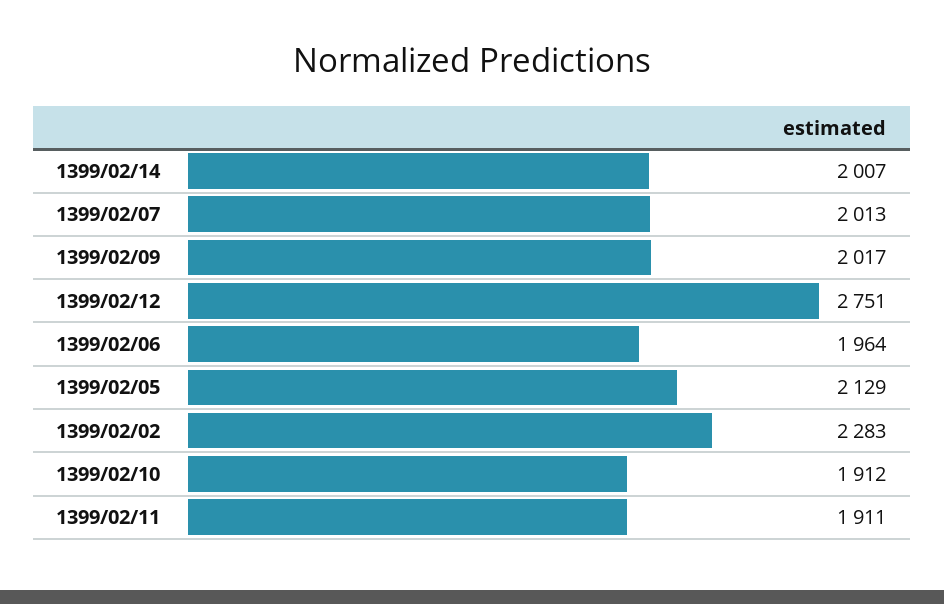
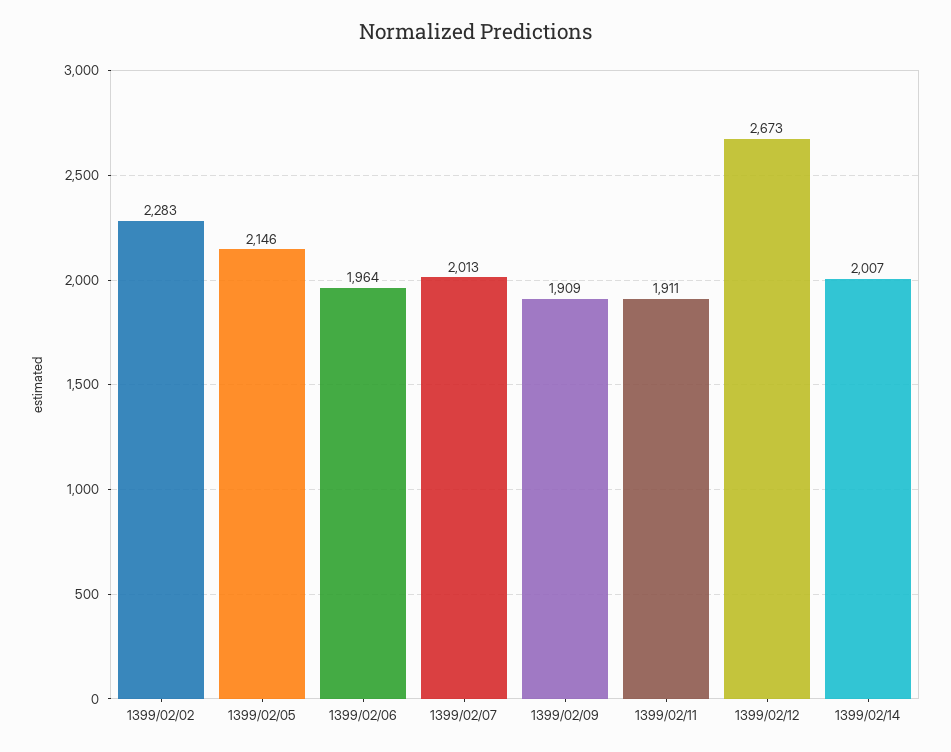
  {
    "1399/02/14": 2007,
    "1399/02/07": 2013,
-   "1399/02/09": 2017,
+   "1399/02/09": 1909,
-   "1399/02/12": 2751,
+   "1399/02/12": 2673,
    "1399/02/06": 1964,
-   "1399/02/05": 2129,
+   "1399/02/05": 2146,
    "1399/02/02": 2283,
-   "1399/02/10": 1912,
    "1399/02/11": 1911
  }

